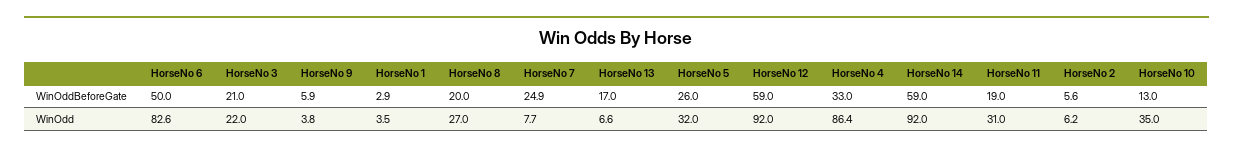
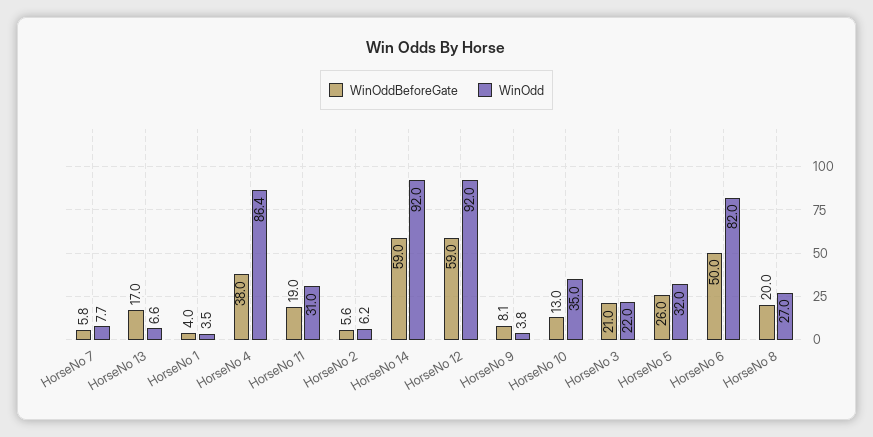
  {
    "WinOddBeforeGate": {
      "HorseNo 6": 50,
      "HorseNo 3": 21,
-     "HorseNo 9": 5.9,
+     "HorseNo 9": 8.1,
-     "HorseNo 1": 2.9,
+     "HorseNo 1": 4,
      "HorseNo 8": 20,
-     "HorseNo 7": 24.9,
+     "HorseNo 7": 5.8,
      "HorseNo 13": 17,
      "HorseNo 5": 26,
      "HorseNo 12": 59,
-     "HorseNo 4": 33,
+     "HorseNo 4": 38,
      "HorseNo 14": 59,
      "HorseNo 11": 19,
      "HorseNo 2": 5.6,
      "HorseNo 10": 13
    },
    "WinOdd": {
-     "HorseNo 6": 82.6,
+     "HorseNo 6": 82,
      "HorseNo 3": 22,
      "HorseNo 9": 3.8,
      "HorseNo 1": 3.5,
      "HorseNo 8": 27,
      "HorseNo 7": 7.7,
      "HorseNo 13": 6.6,
      "HorseNo 5": 32,
      "HorseNo 12": 92,
      "HorseNo 4": 86.4,
      "HorseNo 14": 92,
      "HorseNo 11": 31,
      "HorseNo 2": 6.2,
      "HorseNo 10": 35
    }
  }

